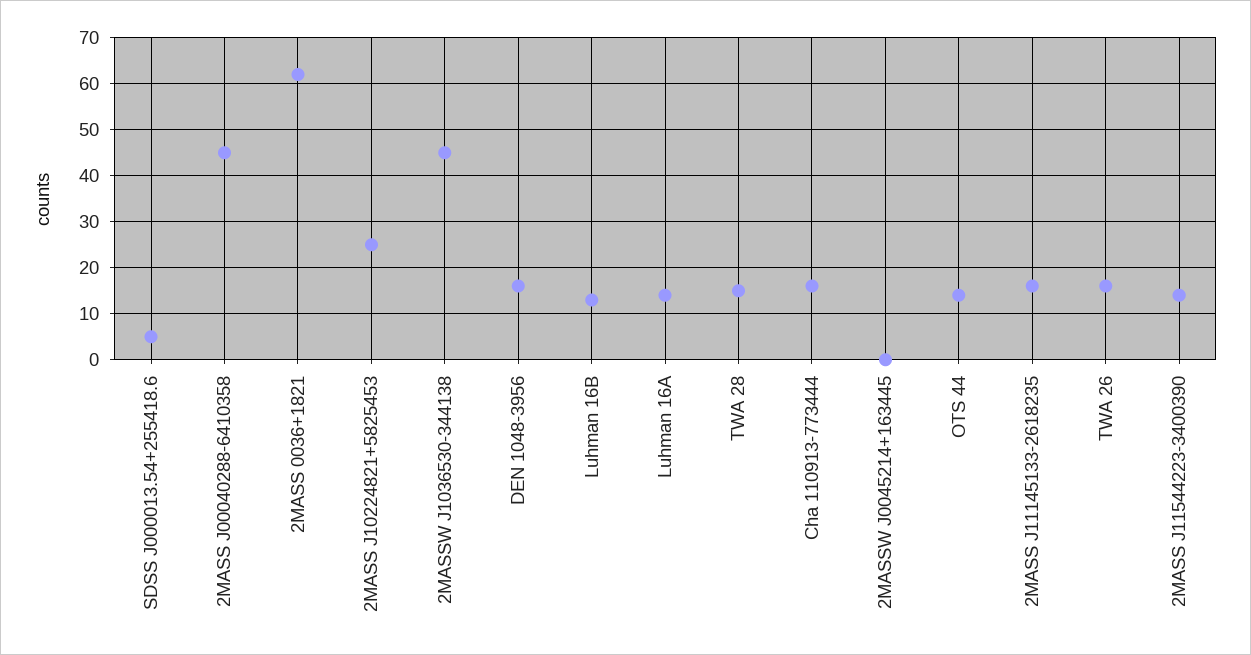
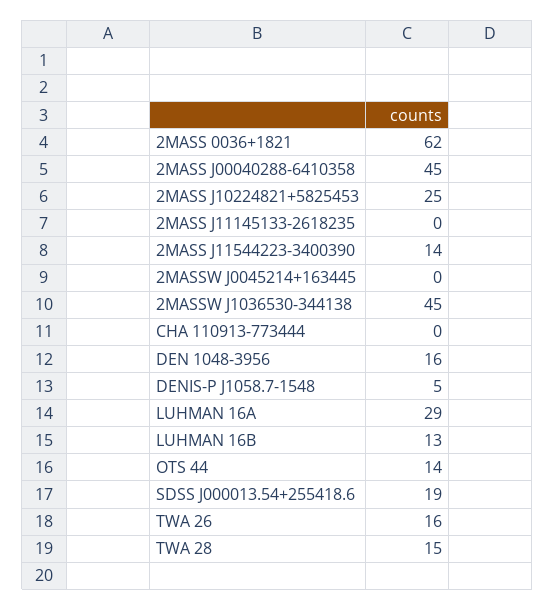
  {
-   "SDSS J000013.54+255418.6": 5,
+   "SDSS J000013.54+255418.6": 19,
    "2MASS J00040288-6410358": 45,
    "2MASS 0036+1821": 62,
    "2MASS J10224821+5825453": 25,
    "2MASSW J1036530-344138": 45,
    "DEN 1048-3956": 16,
    "Luhman 16B": 13,
-   "Luhman 16A": 15,
+   "Luhman 16A": 29,
    "TWA 28": 15,
-   "Cha 110913-773444": 15,
+   "Cha 110913-773444": 0,
    "2MASSW J0045214+163445": 0,
    "OTS 44": 14,
-   "2MASS J11145133-2618235": 15,
+   "2MASS J11145133-2618235": 0,
    "TWA 26": 16,
-   "2MASS J11544223-3400390": 14
+   "2MASS J11544223-3400390": 14,
+   "DENIS-P J1058.7-1548": 5
  }

